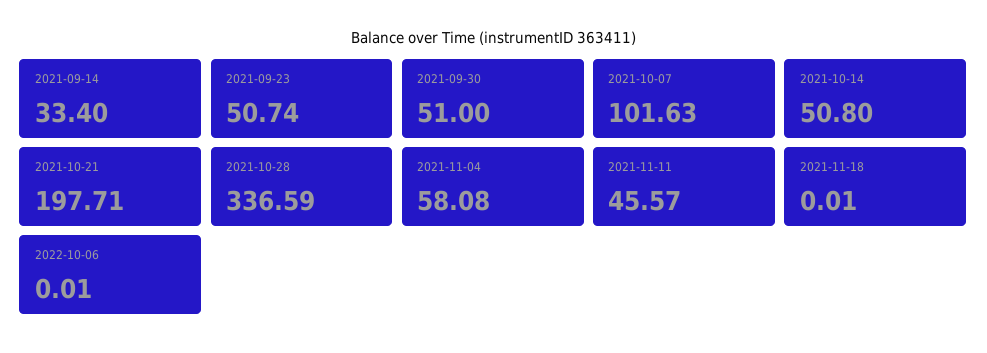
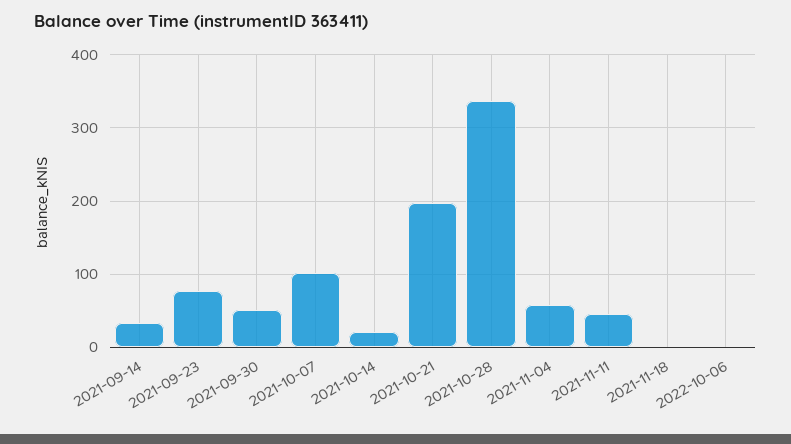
  {
    "2021-09-14": 33.4,
-   "2021-09-23": 50.74,
+   "2021-09-23": 80,
    "2021-09-30": 51,
    "2021-10-07": 101.63,
-   "2021-10-14": 50.8,
+   "2021-10-14": 20,
    "2021-10-21": 197.71,
    "2021-10-28": 336.59,
    "2021-11-04": 58.08,
    "2021-11-11": 45.57,
    "2021-11-18": 0.01,
    "2022-10-06": 0.01
  }

